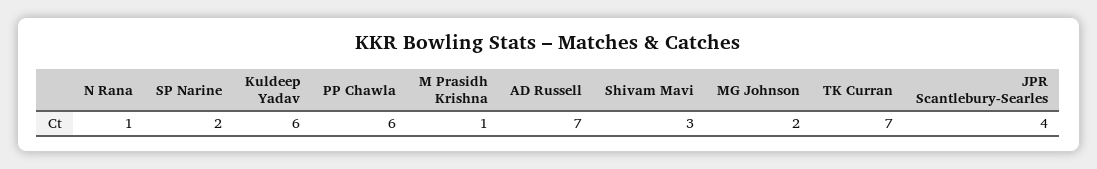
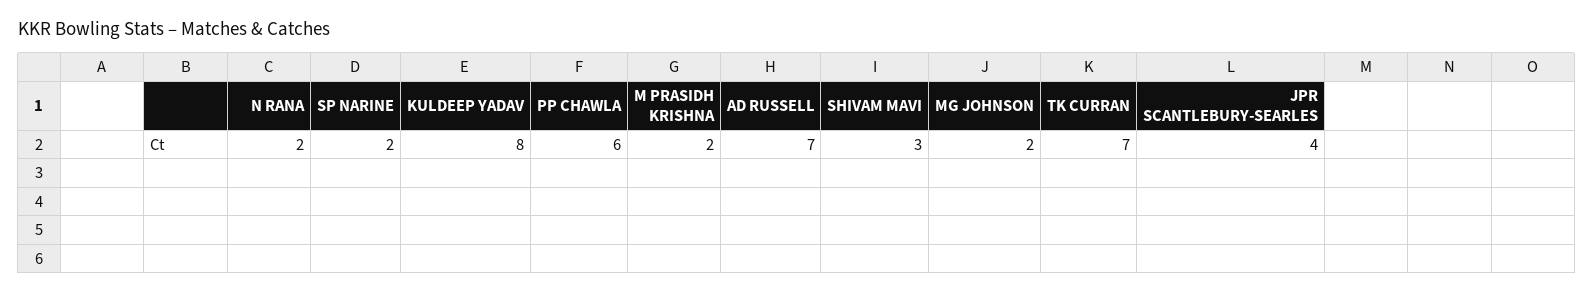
  {
-   "N Rana": 1,
+   "N Rana": 2,
    "SP Narine": 2,
-   "Kuldeep Yadav": 6,
+   "Kuldeep Yadav": 8,
    "PP Chawla": 6,
-   "M Prasidh Krishna": 1,
+   "M Prasidh Krishna": 2,
    "AD Russell": 7,
    "Shivam Mavi": 3,
    "MG Johnson": 2,
    "TK Curran": 7,
    "JPR Scantlebury-Searles": 4
  }

